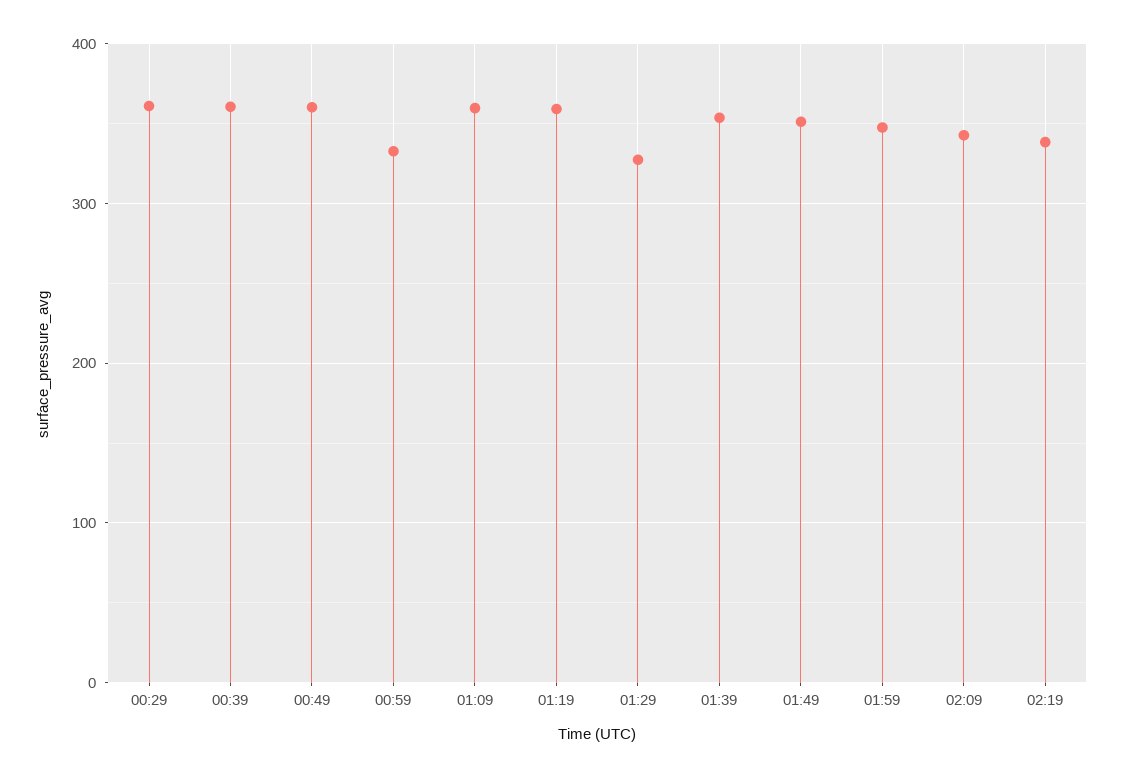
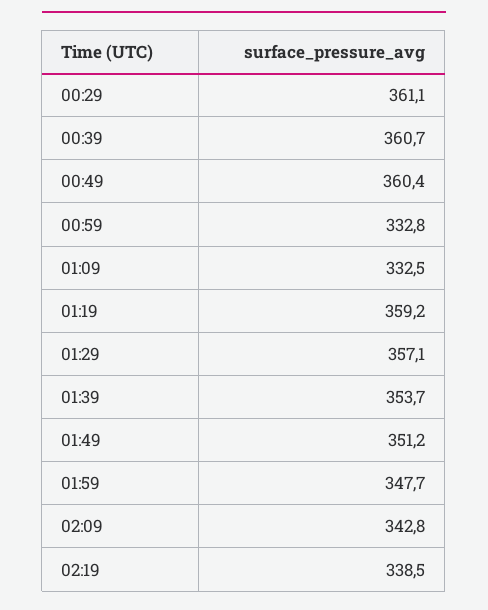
  {
    "00:29": 361.1,
    "00:39": 360.7,
    "00:49": 360.4,
    "00:59": 332.8,
-   "01:09": 360,
+   "01:09": 332.5,
    "01:19": 359.2,
-   "01:29": 330,
+   "01:29": 357.1,
    "01:39": 353.7,
    "01:49": 351.2,
    "01:59": 347.7,
    "02:09": 342.8,
    "02:19": 338.5
  }

